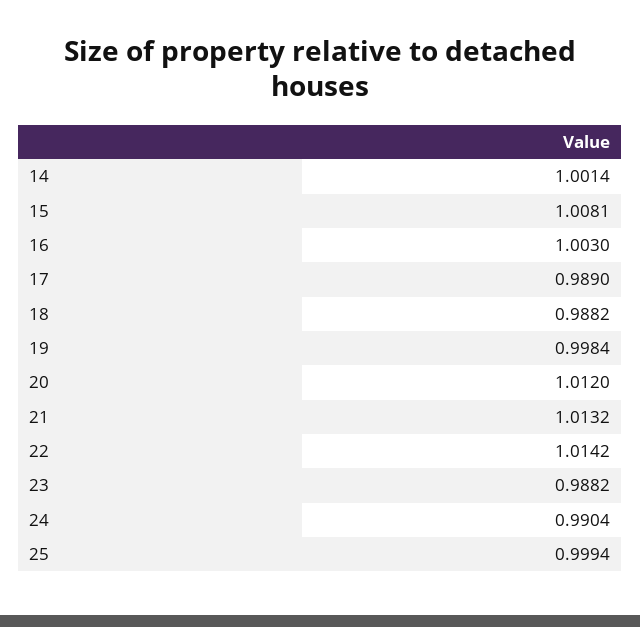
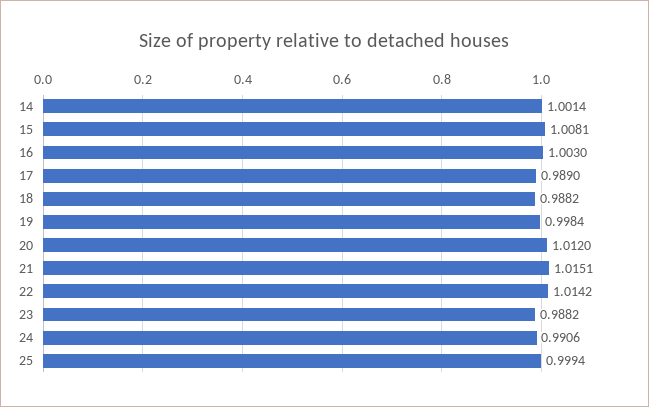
  {
    "14": 1.0014,
    "15": 1.0081,
    "16": 1.003,
    "17": 0.989,
    "18": 0.9882,
    "19": 0.9984,
    "20": 1.012,
-   "21": 1.0132,
+   "21": 1.0151,
    "22": 1.0142,
    "23": 0.9882,
-   "24": 0.9904,
+   "24": 0.9906,
    "25": 0.9994
  }

